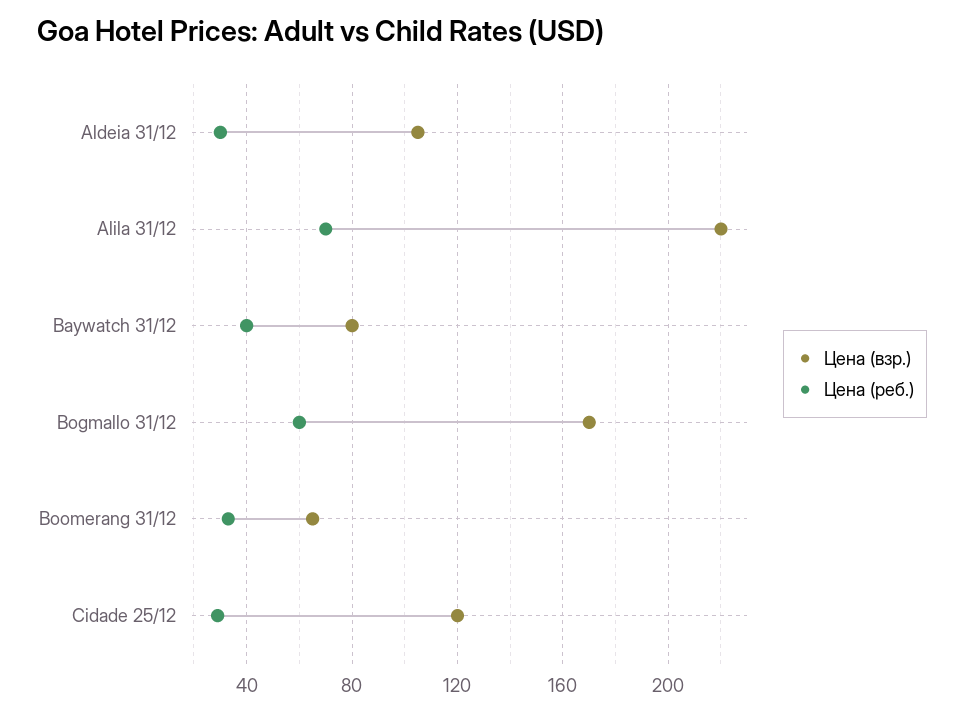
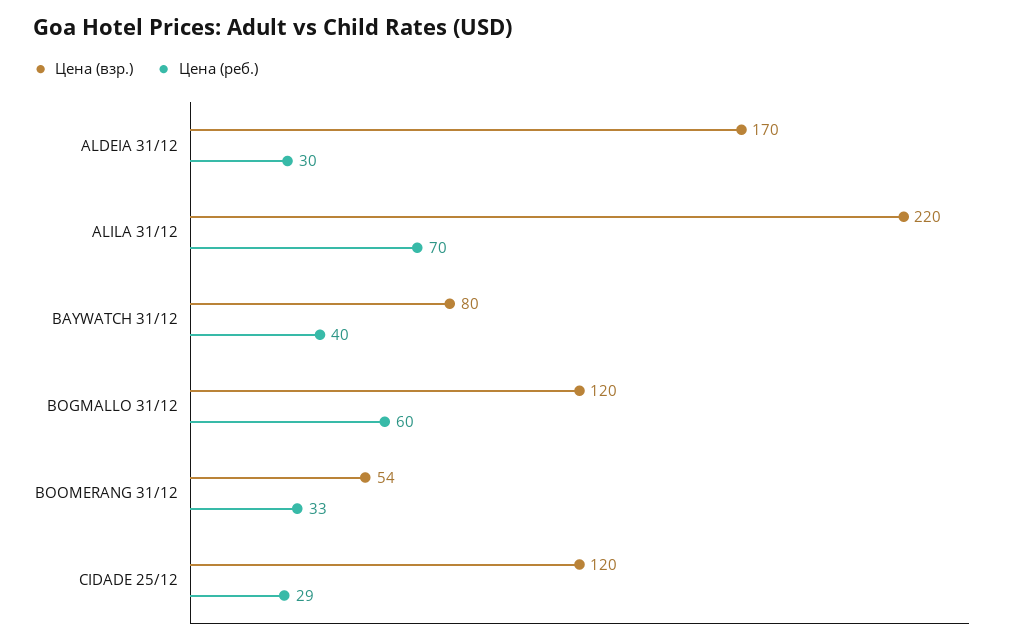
  {
    "Цена (взр.)": {
-     "Aldeia 31/12": 105,
+     "Aldeia 31/12": 170,
      "Alila 31/12": 220,
      "Baywatch 31/12": 80,
-     "Bogmallo 31/12": 170,
+     "Bogmallo 31/12": 120,
-     "Boomerang 31/12": 65,
+     "Boomerang 31/12": 54,
      "Cidade 25/12": 120
    },
    "Цена (реб.)": {
      "Aldeia 31/12": 30,
      "Alila 31/12": 70,
      "Baywatch 31/12": 40,
      "Bogmallo 31/12": 60,
      "Boomerang 31/12": 33,
      "Cidade 25/12": 29
    }
  }

